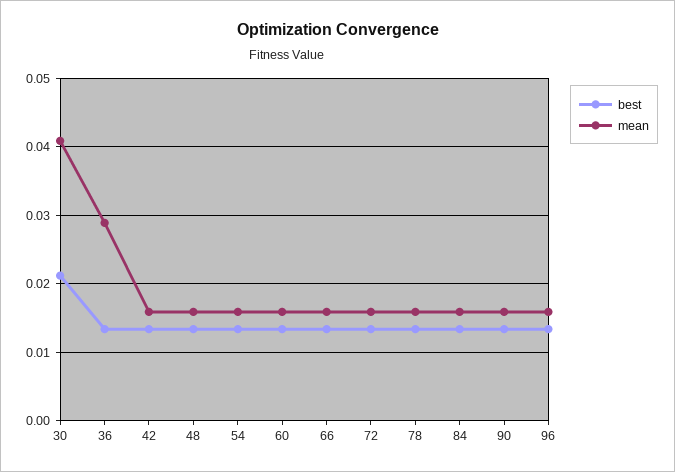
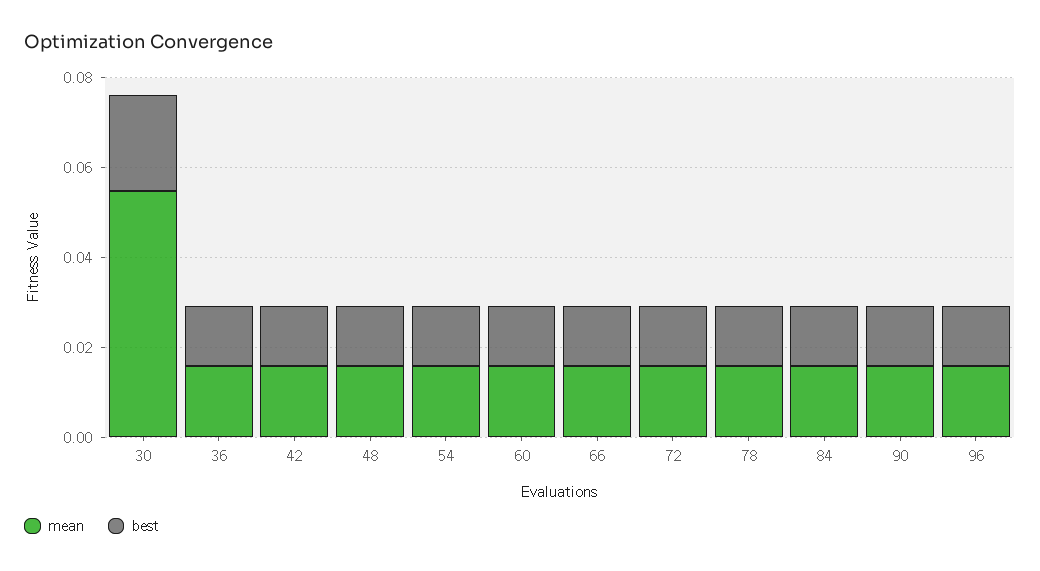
  {
    "best": {
      "30": 0.021,
      "36": 0.013,
      "42": 0.013,
      "48": 0.013,
      "54": 0.013,
      "60": 0.013,
      "66": 0.013,
      "72": 0.013,
      "78": 0.013,
      "84": 0.013,
      "90": 0.013,
      "96": 0.013
    },
    "mean": {
-     "30": 0.041,
+     "30": 0.055,
-     "36": 0.029,
+     "36": 0.015,
      "42": 0.016,
      "48": 0.016,
      "54": 0.016,
      "60": 0.016,
      "66": 0.016,
      "72": 0.016,
      "78": 0.016,
      "84": 0.016,
      "90": 0.016,
      "96": 0.016
    }
  }

